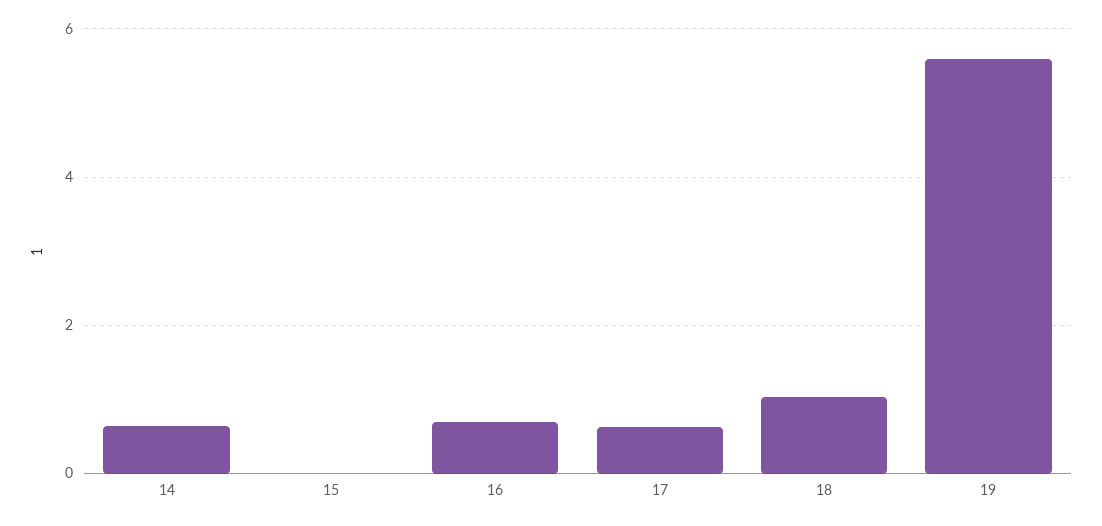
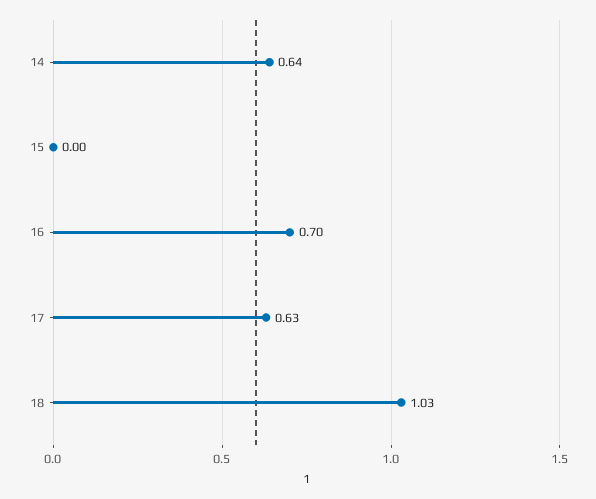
  {
    "14": 0.64,
    "15": 0,
    "16": 0.7,
    "17": 0.63,
-   "18": 1.03,
+   "18": 1.03
-   "19": 5.6
  }

